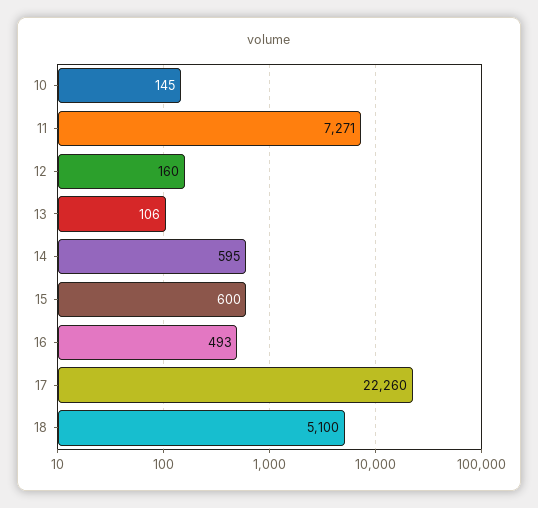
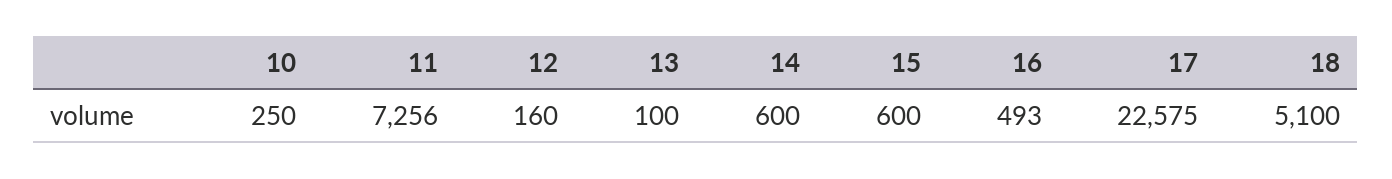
  {
-   "10": 145,
+   "10": 250,
-   "11": 7271,
+   "11": 7256,
    "12": 160,
-   "13": 106,
+   "13": 100,
-   "14": 595,
+   "14": 600,
    "15": 600,
    "16": 493,
-   "17": 22260,
+   "17": 22575,
    "18": 5100
  }

